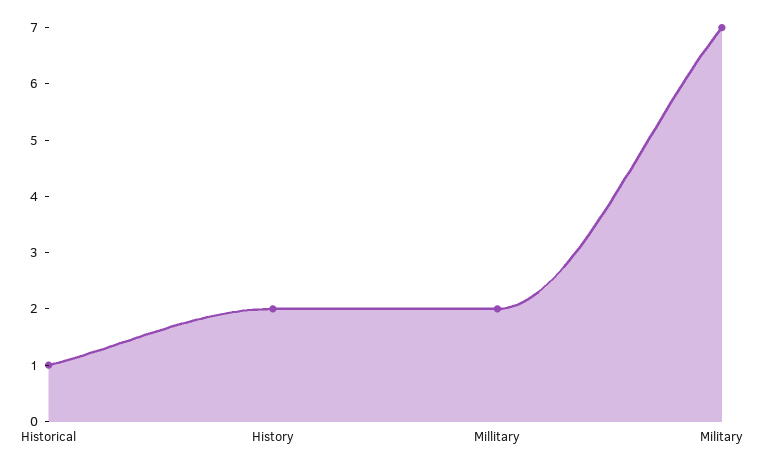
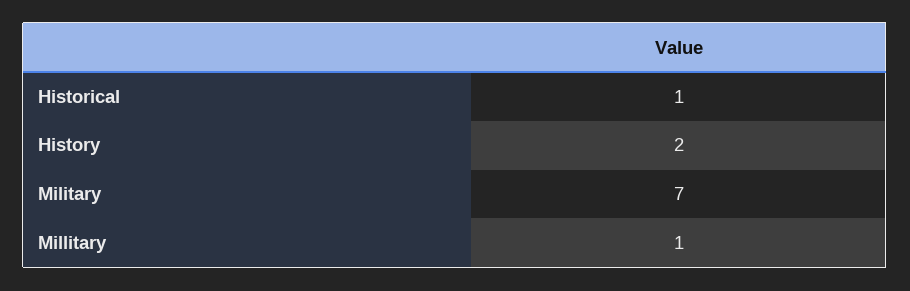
  {
    "Historical": 1,
    "History": 2,
-   "Millitary": 2,
+   "Millitary": 1,
    "Military": 7
  }

